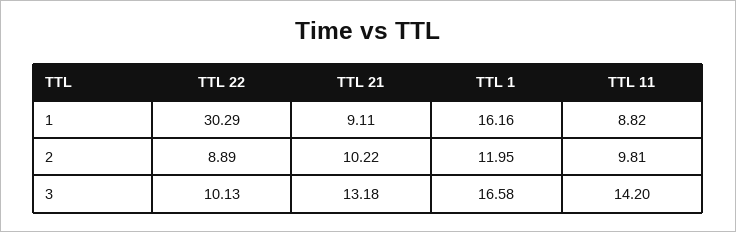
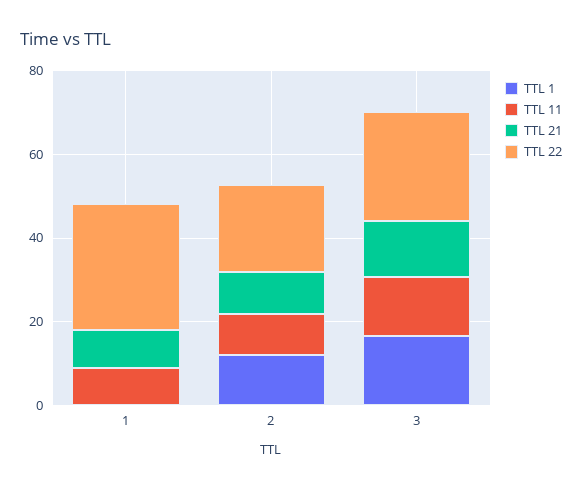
  {
    "TTL 22": {
      "1": 30.29,
-     "2": 8.89,
+     "2": 20,
-     "3": 10.13
+     "3": 25
    },
    "TTL 21": {
      "1": 9.11,
      "2": 10.22,
      "3": 13.18
    },
    "TTL 1": {
-     "1": 16.16,
+     "1": 0,
      "2": 11.95,
      "3": 16.58
    },
    "TTL 11": {
      "1": 8.82,
      "2": 9.81,
      "3": 14.2
    }
  }

